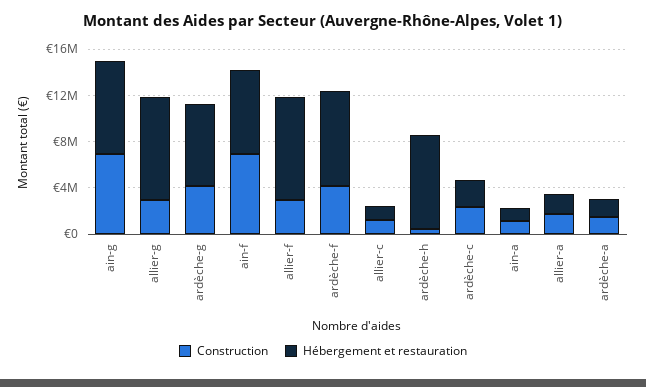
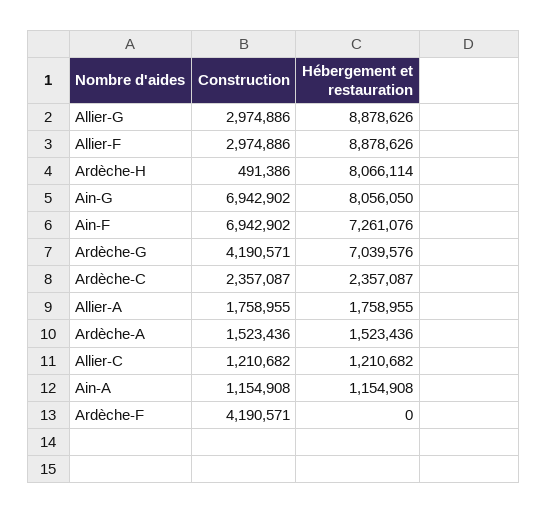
  {
    "Construction": {
      "ain-g": 6942902,
      "allier-g": 2974886,
      "ardèche-g": 4190571,
      "ain-f": 6942902,
      "allier-f": 2974886,
      "ardèche-f": 4190571,
      "allier-c": 1210682,
      "ardèche-h": 491386,
      "ardèche-c": 2357087,
      "ain-a": 1154908,
      "allier-a": 1758955,
      "ardèche-a": 1523436
    },
    "Hébergement et restauration": {
      "ain-g": 8056050,
      "allier-g": 8878626,
      "ardèche-g": 7039576,
      "ain-f": 7261076,
      "allier-f": 8878626,
-     "ardèche-f": 8000000,
+     "ardèche-f": 0,
      "allier-c": 1210682,
      "ardèche-h": 8066114,
      "ardèche-c": 2357087,
      "ain-a": 1154908,
      "allier-a": 1758955,
      "ardèche-a": 1523436
    }
  }

